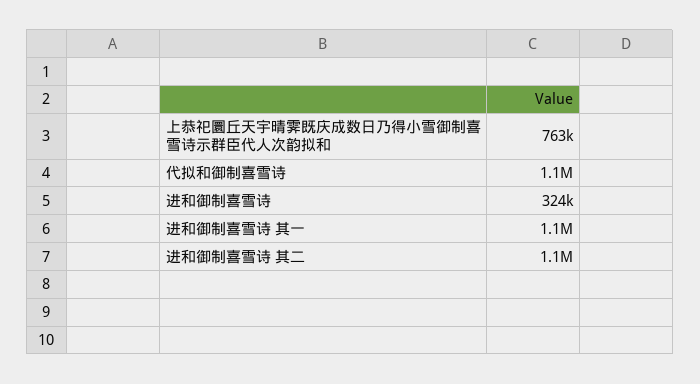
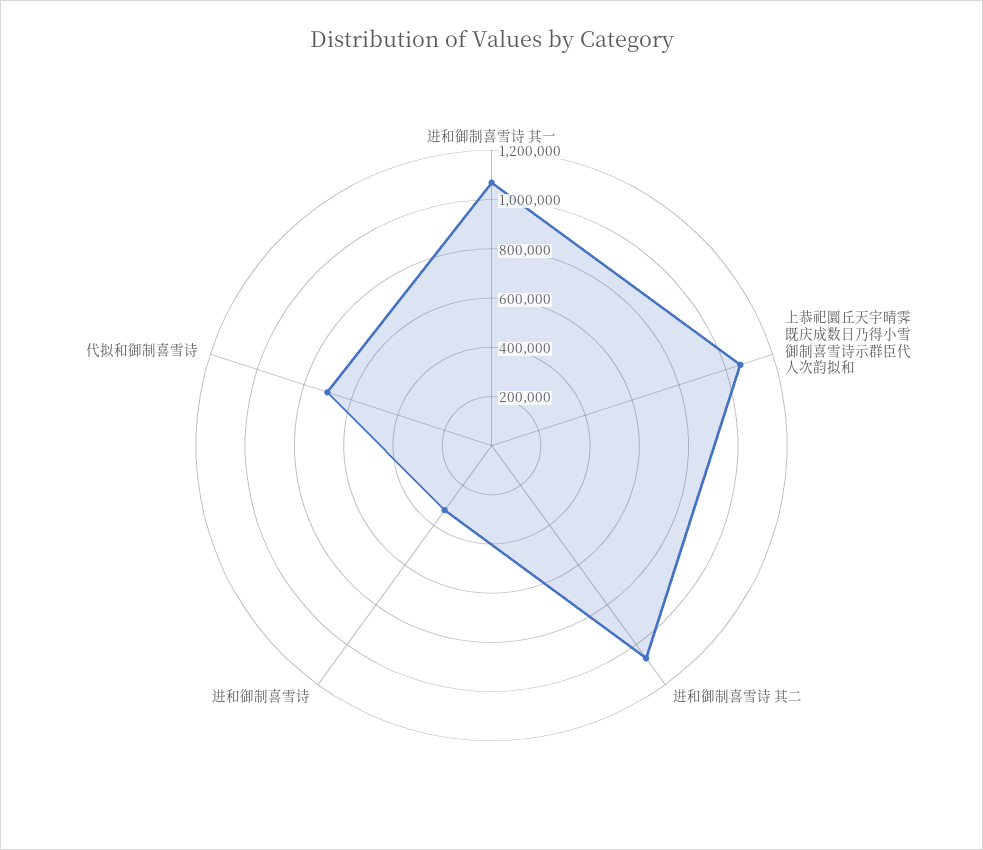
  {
-   "上恭祀圜丘天宇晴霁既庆成数日乃得小雪御制喜雪诗示群臣代人次韵拟和": 763000,
+   "上恭祀圜丘天宇晴霁既庆成数日乃得小雪御制喜雪诗示群臣代人次韵拟和": 1050000,
-   "代拟和御制喜雪诗": 1100000,
+   "代拟和御制喜雪诗": 700000,
    "进和御制喜雪诗": 324000,
    "进和御制喜雪诗 其一": 1100000,
    "进和御制喜雪诗 其二": 1100000
  }

